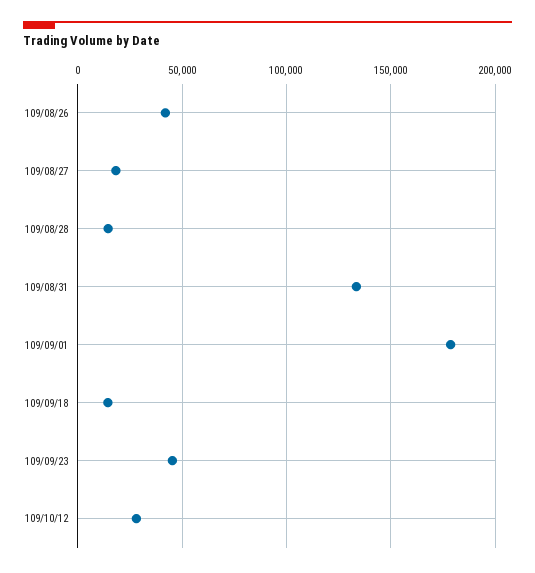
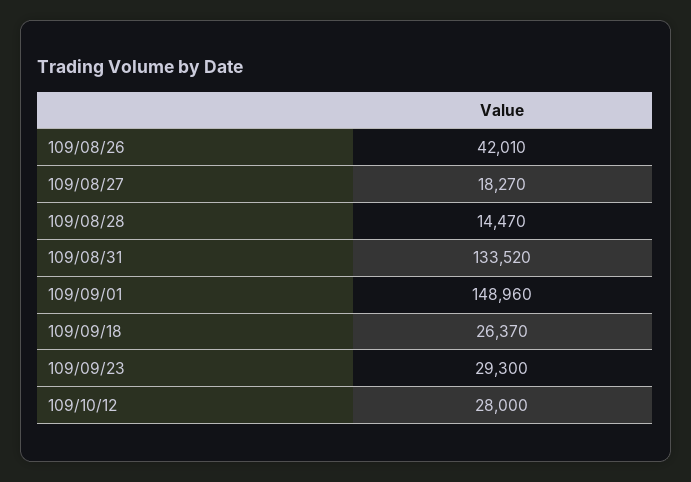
  {
    "109/08/26": 42010,
    "109/08/27": 18270,
    "109/08/28": 14470,
    "109/08/31": 133520,
-   "109/09/01": 180000,
+   "109/09/01": 148960,
-   "109/09/18": 15000,
+   "109/09/18": 26370,
-   "109/09/23": 45000,
+   "109/09/23": 29300,
    "109/10/12": 28000
  }

